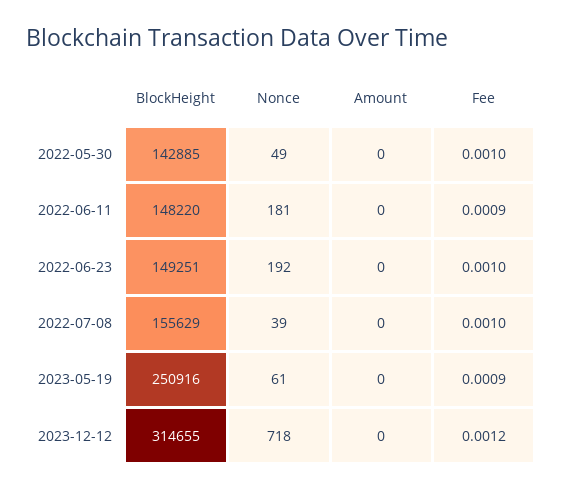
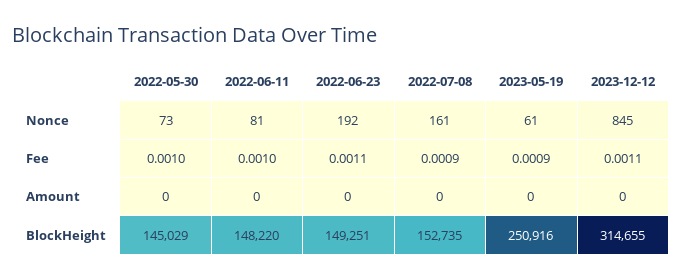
  {
    "BlockHeight": {
-     "2022-05-30": 142885,
+     "2022-05-30": 145029,
      "2022-06-11": 148220,
      "2022-06-23": 149251,
-     "2022-07-08": 155629,
+     "2022-07-08": 152735,
      "2023-05-19": 250916,
      "2023-12-12": 314655
    },
    "Nonce": {
-     "2022-05-30": 49,
+     "2022-05-30": 73,
-     "2022-06-11": 181,
+     "2022-06-11": 81,
      "2022-06-23": 192,
-     "2022-07-08": 39,
+     "2022-07-08": 161,
      "2023-05-19": 61,
-     "2023-12-12": 718
+     "2023-12-12": 845
    },
    "Amount": {
      "2022-05-30": 0,
      "2022-06-11": 0,
      "2022-06-23": 0,
      "2022-07-08": 0,
      "2023-05-19": 0,
      "2023-12-12": 0
    },
    "Fee": {
      "2022-05-30": 0.001,
-     "2022-06-11": 0.0009,
+     "2022-06-11": 0.001,
-     "2022-06-23": 0.001,
+     "2022-06-23": 0.0011,
-     "2022-07-08": 0.001,
+     "2022-07-08": 0.0009,
      "2023-05-19": 0.0009,
-     "2023-12-12": 0.0012
+     "2023-12-12": 0.0011
    }
  }

